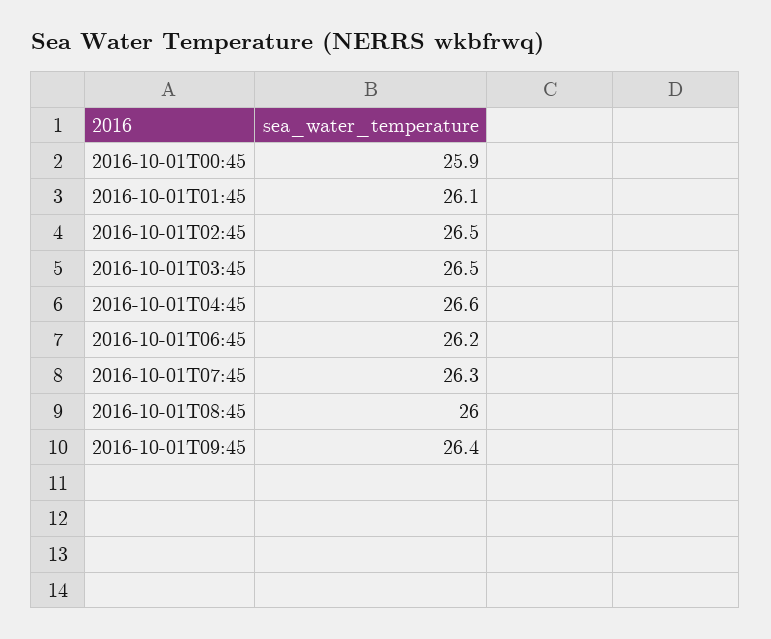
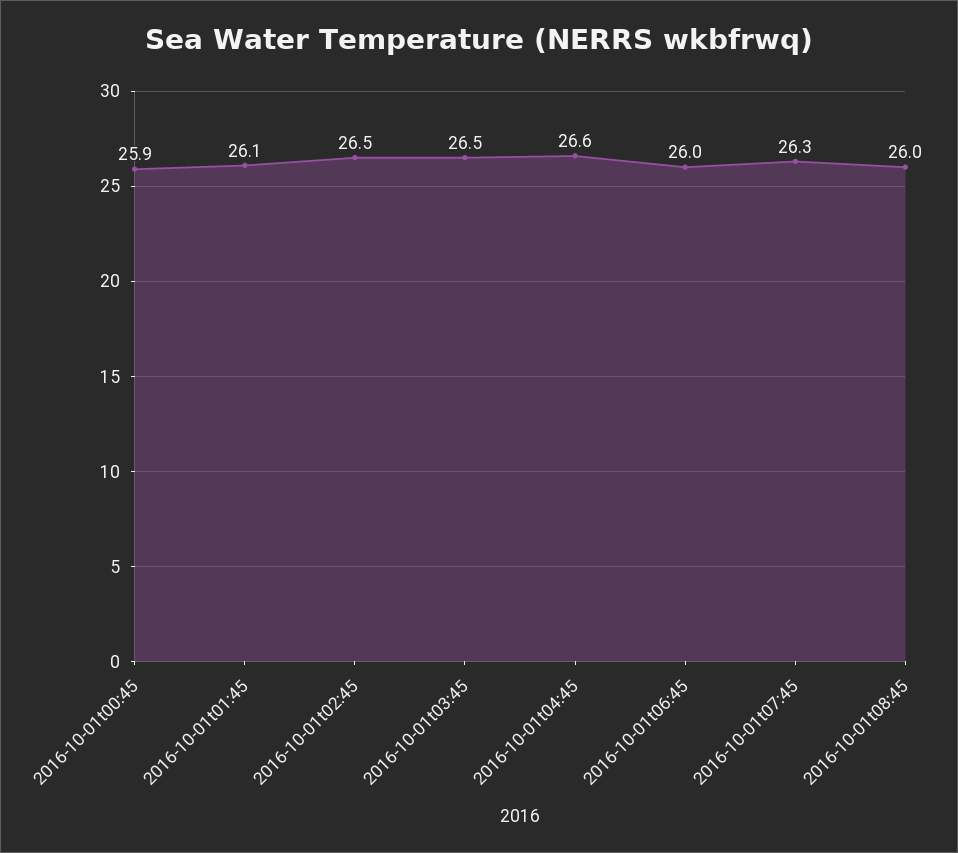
  {
    "2016-10-01T00:45": 25.9,
    "2016-10-01T01:45": 26.1,
    "2016-10-01T02:45": 26.5,
    "2016-10-01T03:45": 26.5,
    "2016-10-01T04:45": 26.6,
-   "2016-10-01T06:45": 26.2,
+   "2016-10-01T06:45": 26,
    "2016-10-01T07:45": 26.3,
-   "2016-10-01T08:45": 26,
+   "2016-10-01T08:45": 26
-   "2016-10-01T09:45": 26.4
  }

